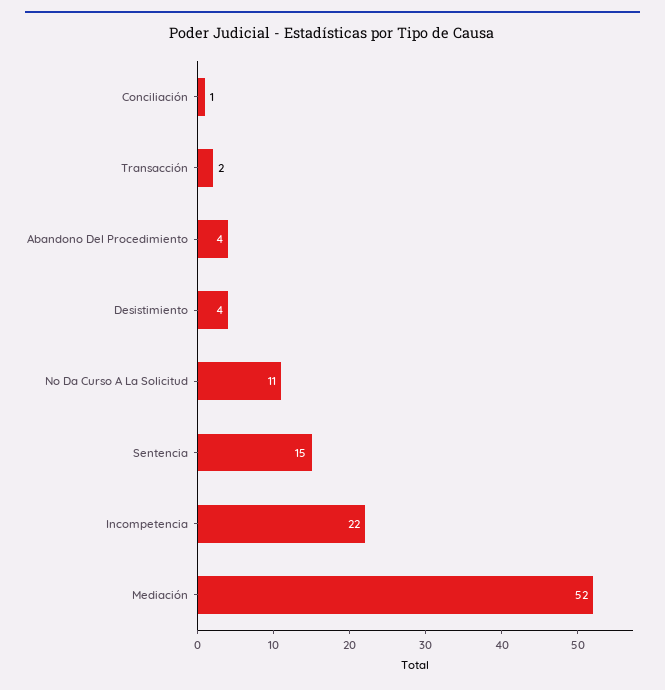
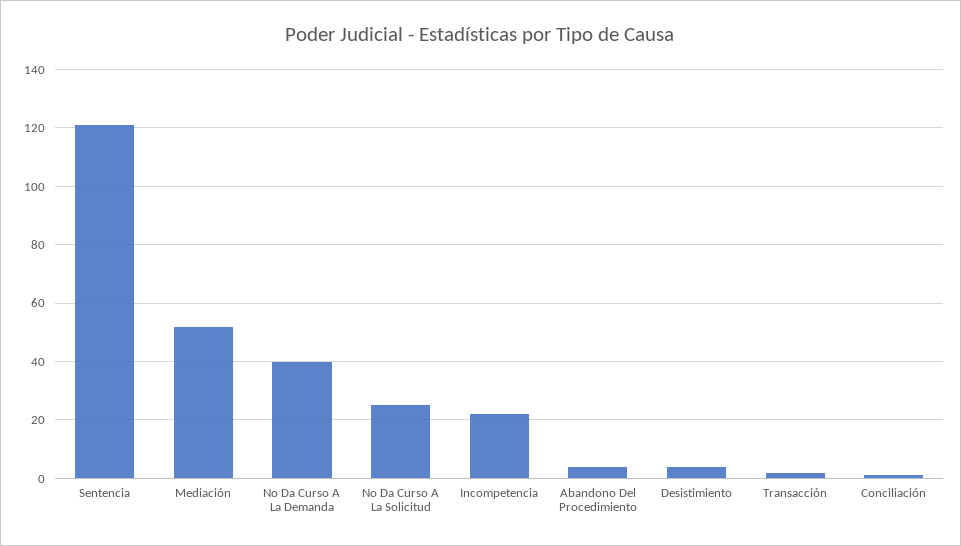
  {
    "Conciliación": 1,
    "Transacción": 2,
    "Abandono Del Procedimiento": 4,
    "Desistimiento": 4,
-   "No Da Curso A La Solicitud": 11,
+   "No Da Curso A La Solicitud": 25,
-   "Sentencia": 15,
+   "Sentencia": 120,
    "Incompetencia": 22,
-   "Mediación": 52
+   "Mediación": 52,
+   "No Da Curso A La Demanda": 40
  }

